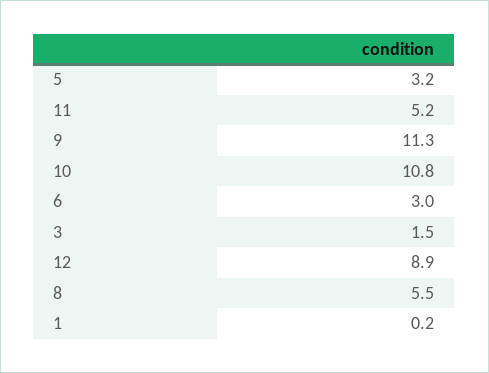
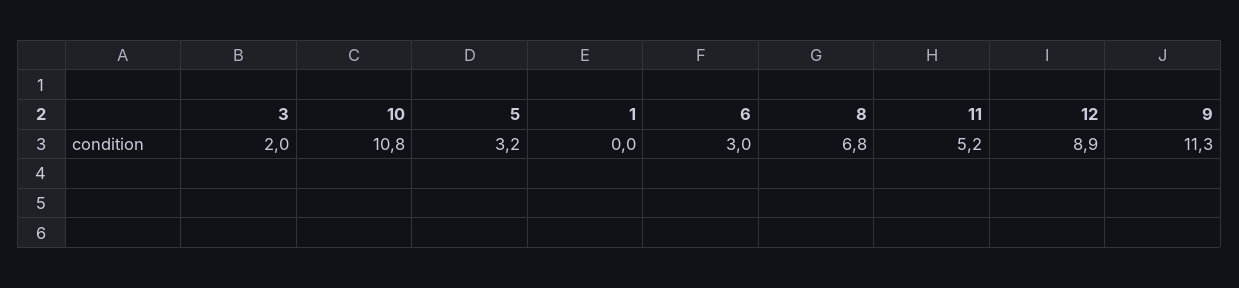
  {
    "5": 3.2,
    "11": 5.2,
    "9": 11.3,
    "10": 10.8,
    "6": 3,
-   "3": 1.5,
+   "3": 2,
    "12": 8.9,
-   "8": 5.5,
+   "8": 6.8,
-   "1": 0.2
+   "1": 0
  }

